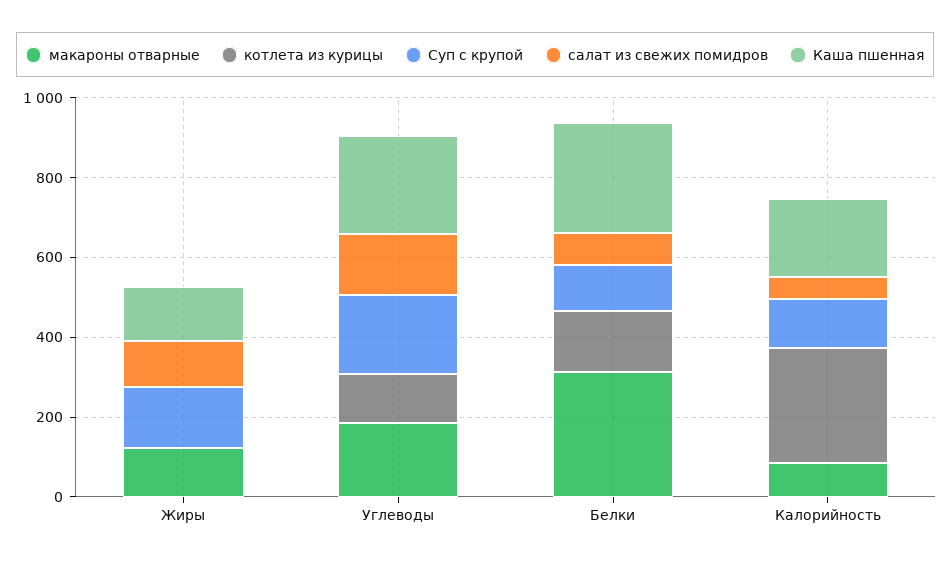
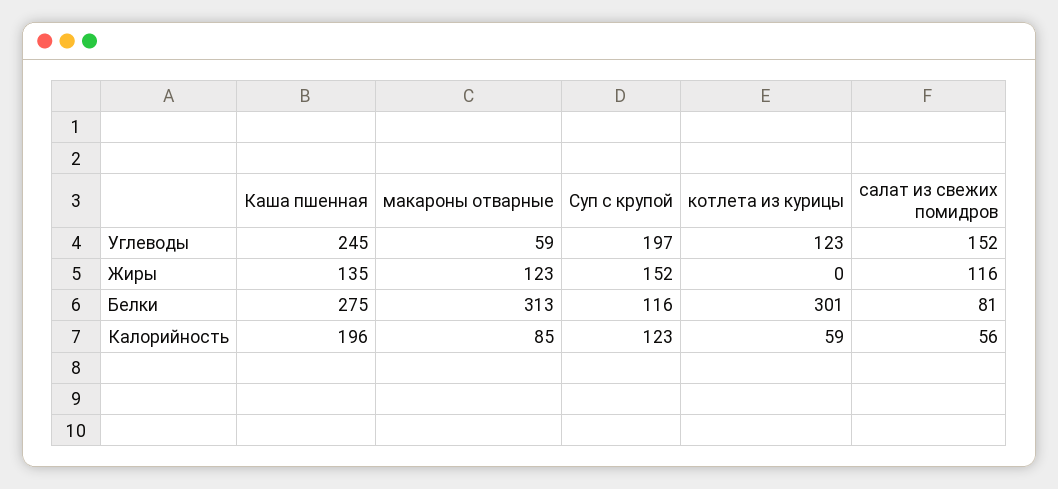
  {
    "макароны отварные": {
      "Жиры": 123,
-     "Углеводы": 200,
+     "Углеводы": 59,
      "Белки": 313,
      "Калорийность": 85
    },
    "котлета из курицы": {
      "Жиры": 0,
      "Углеводы": 123,
-     "Белки": 150,
+     "Белки": 301,
-     "Калорийность": 300
+     "Калорийность": 59
    },
    "Суп с крупой": {
      "Жиры": 152,
      "Углеводы": 197,
      "Белки": 116,
      "Калорийность": 123
    },
    "салат из свежих помидров": {
      "Жиры": 116,
      "Углеводы": 152,
      "Белки": 81,
      "Калорийность": 56
    },
    "Каша пшенная": {
      "Жиры": 135,
      "Углеводы": 245,
      "Белки": 275,
      "Калорийность": 196
    }
  }

